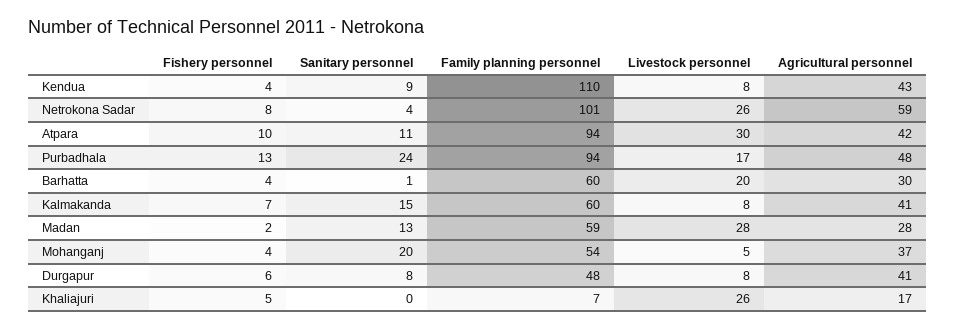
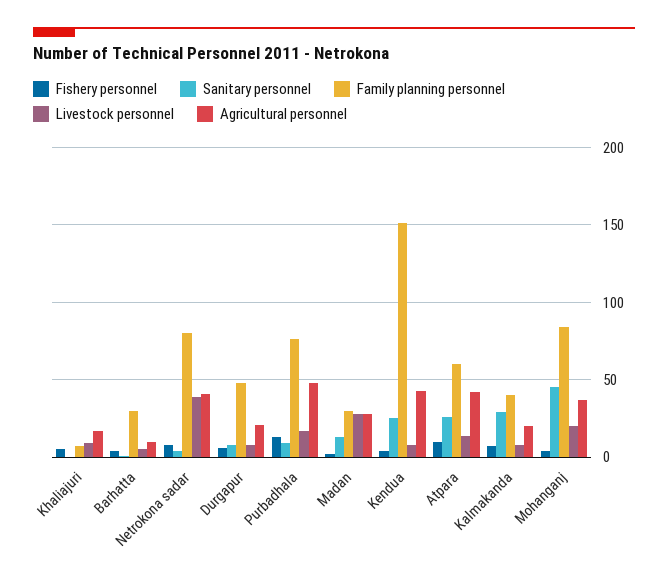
  {
    "Fishery personnel": {
      "Kendua": 4,
      "Netrokona Sadar": 8,
      "Atpara": 10,
      "Purbadhala": 13,
      "Barhatta": 4,
      "Kalmakanda": 7,
      "Madan": 2,
      "Mohanganj": 4,
      "Durgapur": 6,
      "Khaliajuri": 5
    },
    "Sanitary personnel": {
-     "Kendua": 9,
+     "Kendua": 25,
      "Netrokona Sadar": 4,
-     "Atpara": 11,
+     "Atpara": 25,
-     "Purbadhala": 24,
+     "Purbadhala": 10,
      "Barhatta": 1,
-     "Kalmakanda": 15,
+     "Kalmakanda": 30,
      "Madan": 13,
-     "Mohanganj": 20,
+     "Mohanganj": 45,
      "Durgapur": 8,
      "Khaliajuri": 0
    },
    "Family planning personnel": {
-     "Kendua": 110,
+     "Kendua": 150,
-     "Netrokona Sadar": 101,
+     "Netrokona Sadar": 80,
-     "Atpara": 94,
+     "Atpara": 60,
-     "Purbadhala": 94,
+     "Purbadhala": 75,
-     "Barhatta": 60,
+     "Barhatta": 30,
-     "Kalmakanda": 60,
+     "Kalmakanda": 40,
-     "Madan": 59,
+     "Madan": 30,
-     "Mohanganj": 54,
+     "Mohanganj": 85,
      "Durgapur": 48,
      "Khaliajuri": 7
    },
    "Livestock personnel": {
      "Kendua": 8,
-     "Netrokona Sadar": 26,
+     "Netrokona Sadar": 40,
-     "Atpara": 30,
+     "Atpara": 15,
      "Purbadhala": 17,
-     "Barhatta": 20,
+     "Barhatta": 5,
      "Kalmakanda": 8,
      "Madan": 28,
-     "Mohanganj": 5,
+     "Mohanganj": 20,
      "Durgapur": 8,
-     "Khaliajuri": 26
+     "Khaliajuri": 10
    },
    "Agricultural personnel": {
      "Kendua": 43,
-     "Netrokona Sadar": 59,
+     "Netrokona Sadar": 40,
      "Atpara": 42,
      "Purbadhala": 48,
-     "Barhatta": 30,
+     "Barhatta": 10,
-     "Kalmakanda": 41,
+     "Kalmakanda": 20,
      "Madan": 28,
      "Mohanganj": 37,
-     "Durgapur": 41,
+     "Durgapur": 20,
      "Khaliajuri": 17
    }
  }

